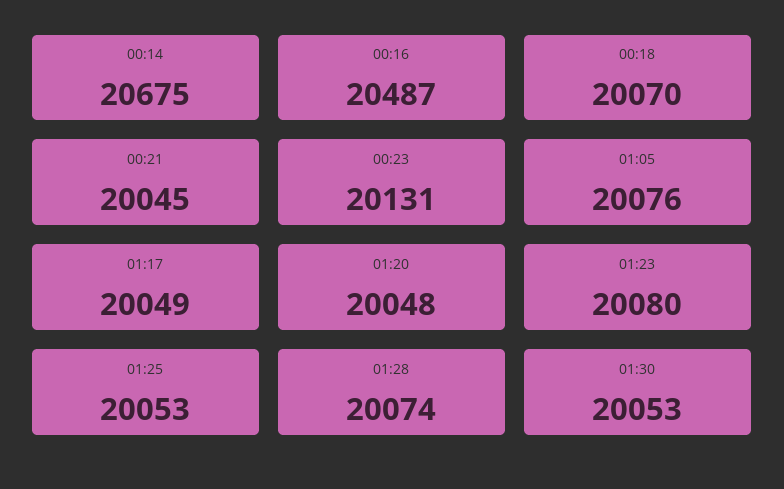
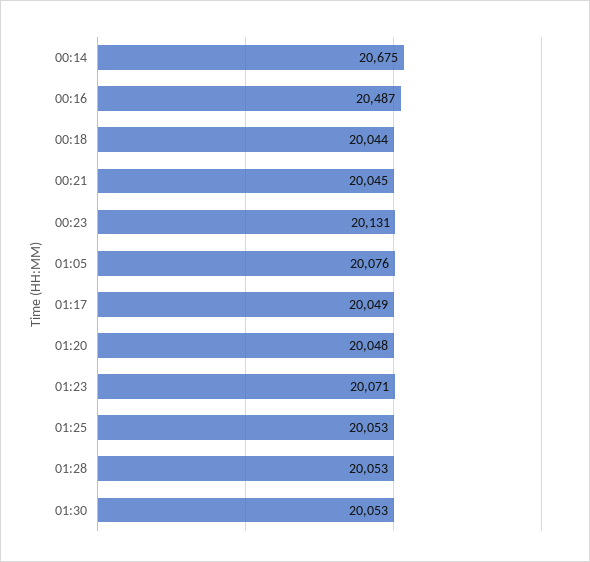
  {
    "00:14": 20675,
    "00:16": 20487,
-   "00:18": 20070,
+   "00:18": 20044,
    "00:21": 20045,
    "00:23": 20131,
    "01:05": 20076,
    "01:17": 20049,
    "01:20": 20048,
-   "01:23": 20080,
+   "01:23": 20071,
    "01:25": 20053,
-   "01:28": 20074,
+   "01:28": 20053,
    "01:30": 20053
  }

